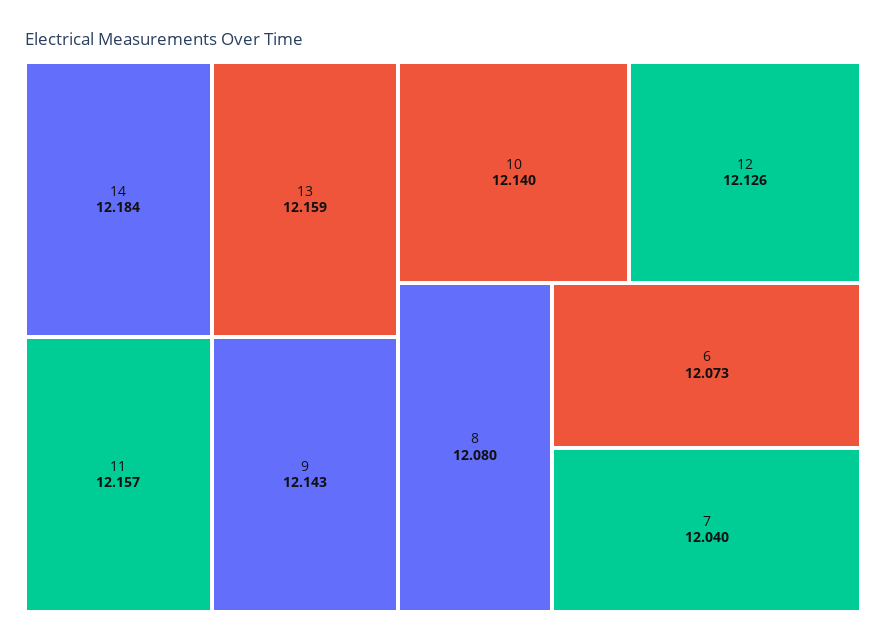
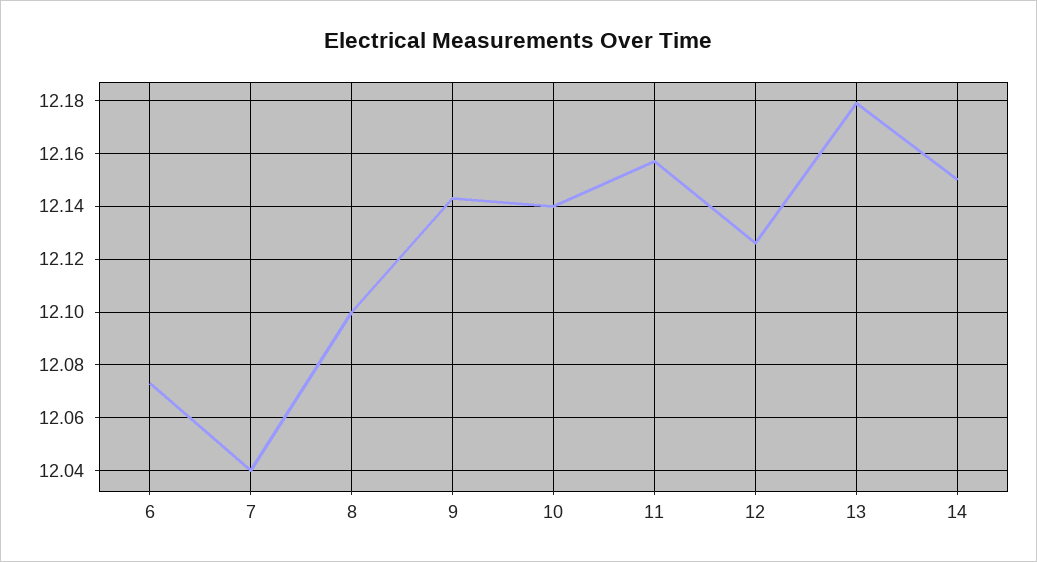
  {
-   "14": 12.184,
+   "14": 12.15,
-   "13": 12.159,
+   "13": 12.18,
    "11": 12.157,
    "9": 12.143,
    "10": 12.14,
    "12": 12.126,
-   "8": 12.08,
+   "8": 12.1,
    "6": 12.073,
    "7": 12.04
  }

